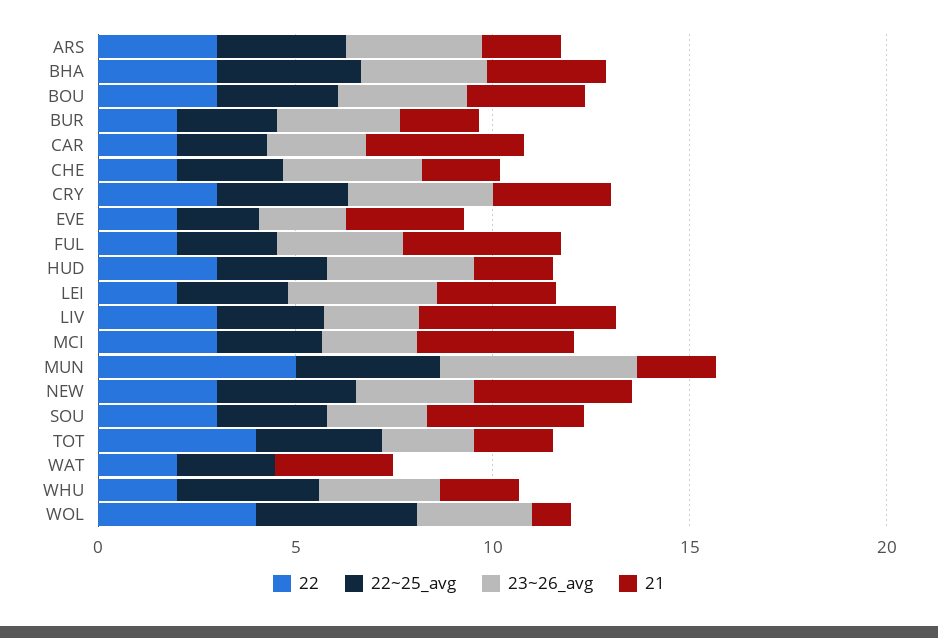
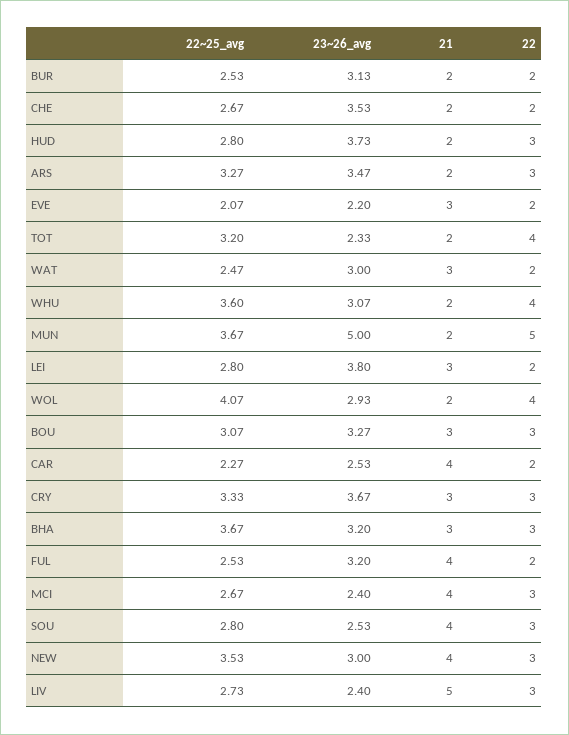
  {
    "22": {
      "ARS": 3,
      "BHA": 3,
      "BOU": 3,
      "BUR": 2,
      "CAR": 2,
      "CHE": 2,
      "CRY": 3,
      "EVE": 2,
      "FUL": 2,
      "HUD": 3,
      "LEI": 2,
      "LIV": 3,
      "MCI": 3,
      "MUN": 5,
      "NEW": 3,
      "SOU": 3,
      "TOT": 4,
      "WAT": 2,
-     "WHU": 2,
+     "WHU": 4,
      "WOL": 4
    },
    "22~25_avg": {
      "ARS": 3.27,
      "BHA": 3.67,
      "BOU": 3.07,
      "BUR": 2.53,
      "CAR": 2.27,
      "CHE": 2.67,
      "CRY": 3.33,
      "EVE": 2.07,
      "FUL": 2.53,
      "HUD": 2.8,
      "LEI": 2.8,
      "LIV": 2.73,
      "MCI": 2.67,
      "MUN": 3.67,
      "NEW": 3.53,
      "SOU": 2.8,
      "TOT": 3.2,
      "WAT": 2.47,
      "WHU": 3.6,
      "WOL": 4.07
    },
    "23~26_avg": {
      "ARS": 3.47,
      "BHA": 3.2,
      "BOU": 3.27,
      "BUR": 3.13,
      "CAR": 2.53,
      "CHE": 3.53,
      "CRY": 3.67,
      "EVE": 2.2,
      "FUL": 3.2,
      "HUD": 3.73,
      "LEI": 3.8,
      "LIV": 2.4,
      "MCI": 2.4,
      "MUN": 5,
      "NEW": 3,
      "SOU": 2.53,
      "TOT": 2.33,
-     "WAT": 0,
+     "WAT": 3,
      "WHU": 3.07,
      "WOL": 2.93
    },
    "21": {
      "ARS": 2,
      "BHA": 3,
      "BOU": 3,
      "BUR": 2,
      "CAR": 4,
      "CHE": 2,
      "CRY": 3,
      "EVE": 3,
      "FUL": 4,
      "HUD": 2,
      "LEI": 3,
      "LIV": 5,
      "MCI": 4,
      "MUN": 2,
      "NEW": 4,
      "SOU": 4,
      "TOT": 2,
      "WAT": 3,
      "WHU": 2,
-     "WOL": 1
+     "WOL": 2
    }
  }

